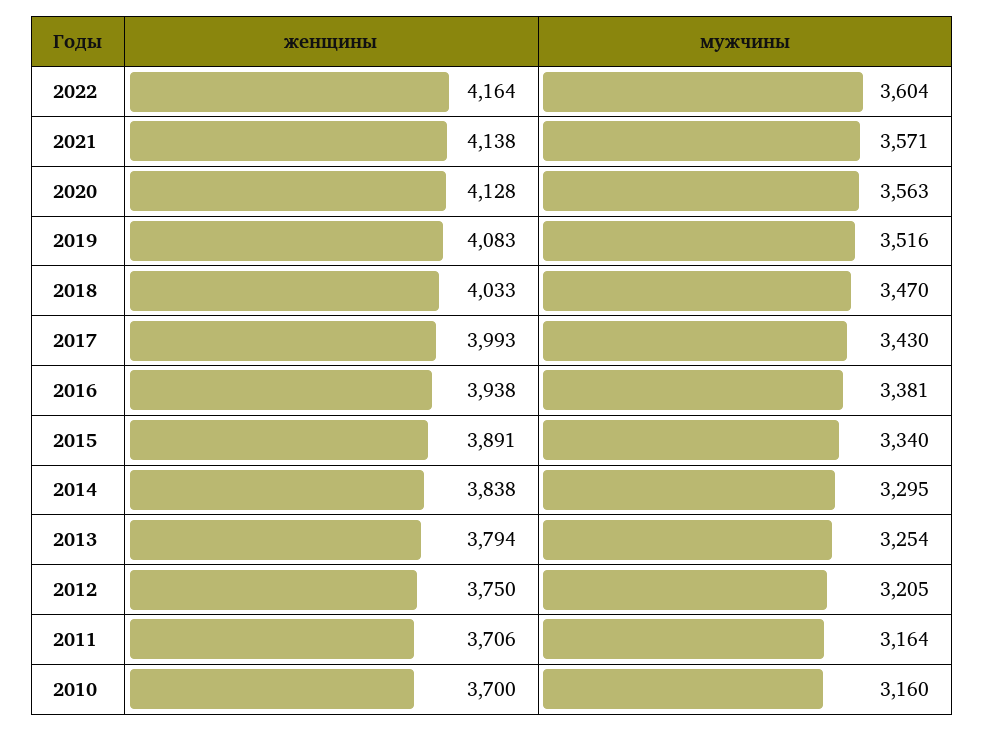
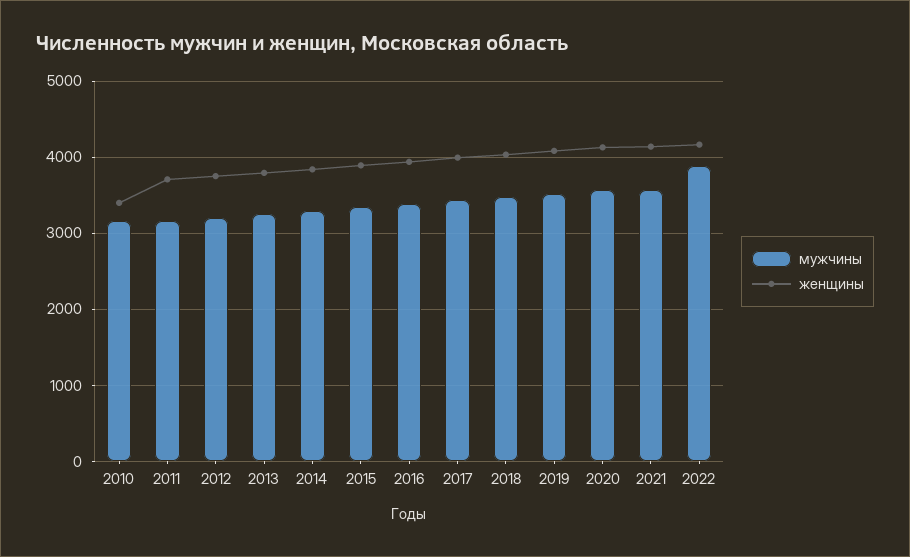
  {
    "женщины": {
      "2022": 4164,
      "2021": 4138,
      "2020": 4128,
      "2019": 4083,
      "2018": 4033,
      "2017": 3993,
      "2016": 3938,
      "2015": 3891,
      "2014": 3838,
      "2013": 3794,
      "2012": 3750,
      "2011": 3706,
-     "2010": 3700
+     "2010": 3400
    },
    "мужчины": {
-     "2022": 3604,
+     "2022": 3900,
      "2021": 3571,
      "2020": 3563,
      "2019": 3516,
      "2018": 3470,
      "2017": 3430,
      "2016": 3381,
      "2015": 3340,
      "2014": 3295,
      "2013": 3254,
      "2012": 3205,
      "2011": 3164,
      "2010": 3160
    }
  }

